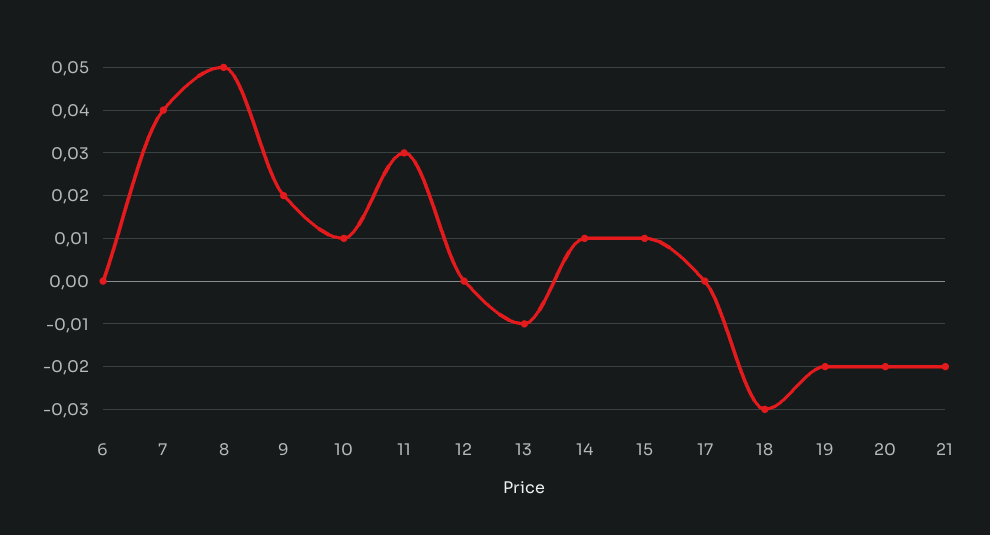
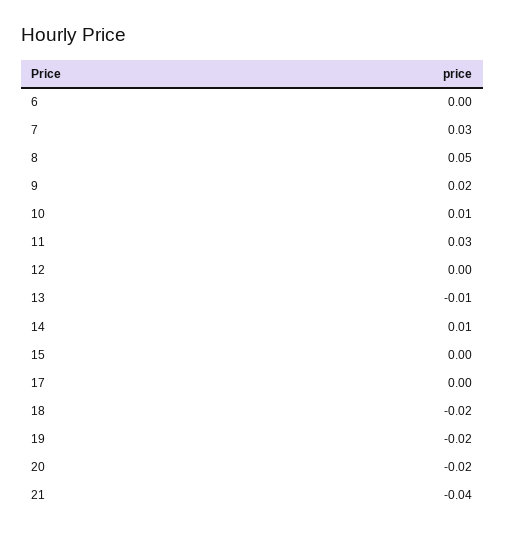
  {
    "6": 0,
-   "7": 0.04,
+   "7": 0.03,
    "8": 0.05,
    "9": 0.02,
    "10": 0.01,
    "11": 0.03,
    "12": 0,
    "13": -0.01,
    "14": 0.01,
-   "15": 0.01,
+   "15": 0,
    "17": 0,
-   "18": -0.03,
+   "18": -0.02,
    "19": -0.02,
    "20": -0.02,
-   "21": -0.02
+   "21": -0.04
  }

